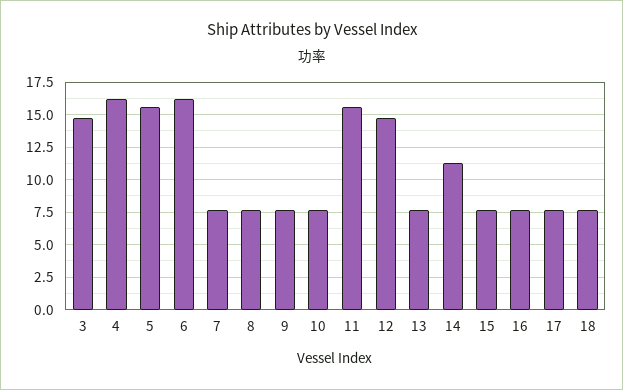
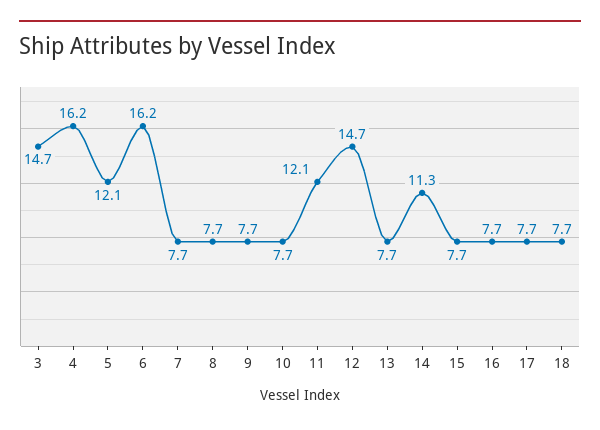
  {
    "3": 14.7,
    "4": 16.2,
-   "5": 15.5,
+   "5": 12.1,
    "6": 16.2,
    "7": 7.7,
    "8": 7.7,
    "9": 7.7,
    "10": 7.7,
-   "11": 15.5,
+   "11": 12.1,
    "12": 14.7,
    "13": 7.7,
    "14": 11.3,
    "15": 7.7,
    "16": 7.7,
    "17": 7.7,
    "18": 7.7
  }

